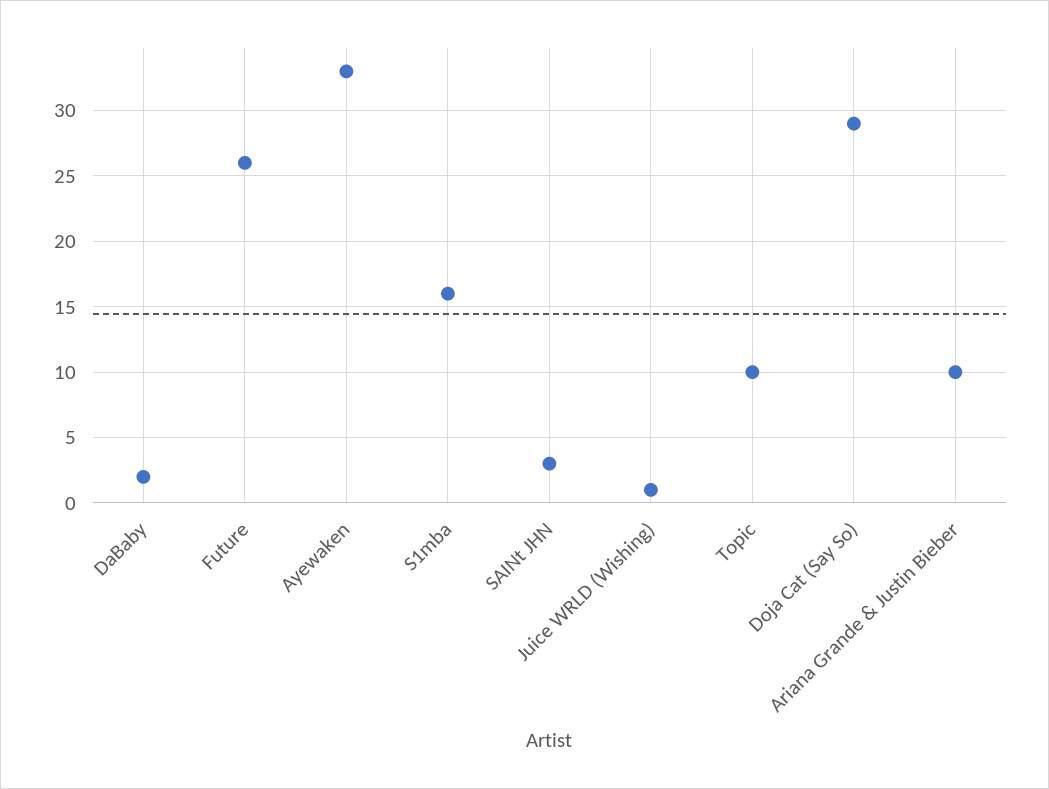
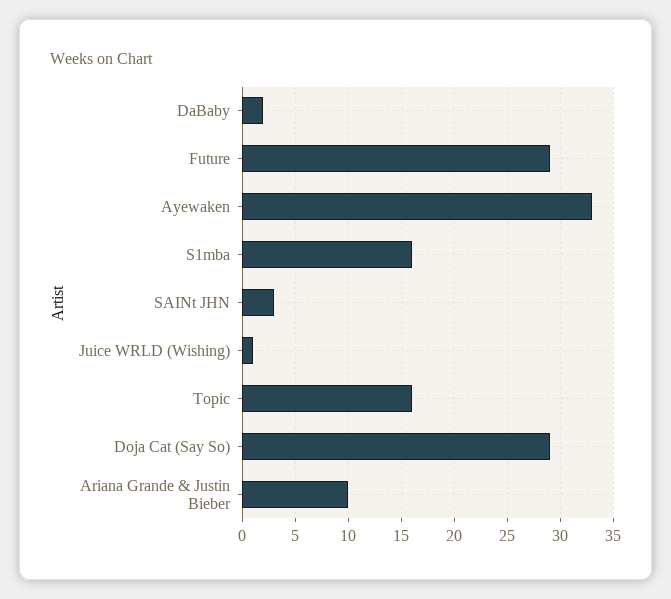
  {
    "DaBaby": 2,
-   "Future": 26,
+   "Future": 29,
    "Ayewaken": 33,
    "S1mba": 16,
    "SAINt JHN": 3,
    "Juice WRLD (Wishing)": 1,
-   "Topic": 10,
+   "Topic": 16,
    "Doja Cat (Say So)": 29,
    "Ariana Grande & Justin Bieber": 10
  }

